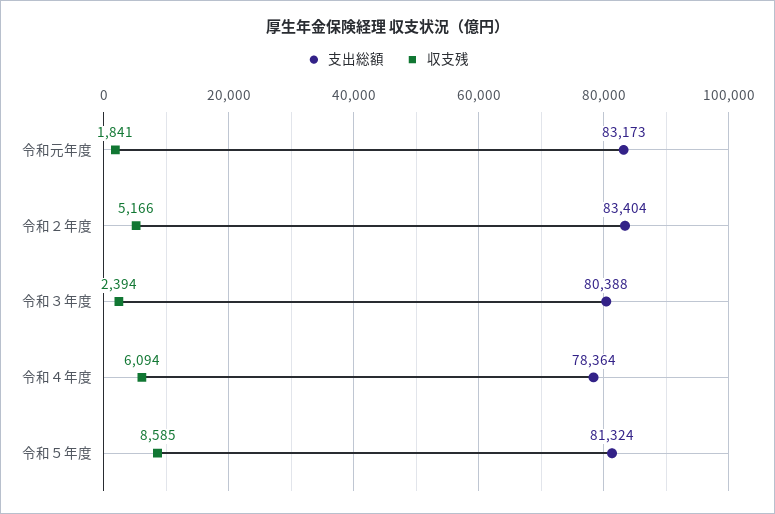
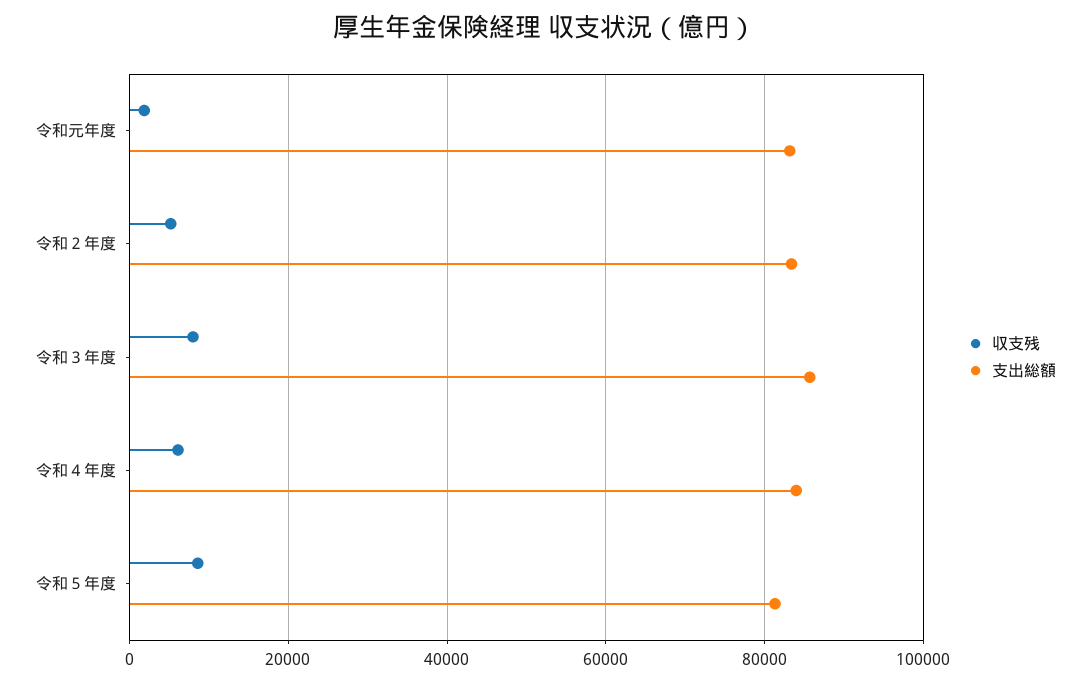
  {
    "支出総額": {
      "令和元年度": 83173,
      "令和２年度": 83404,
-     "令和３年度": 80388,
+     "令和３年度": 86000,
-     "令和４年度": 78364,
+     "令和４年度": 84000,
      "令和５年度": 81324
    },
    "収支残": {
      "令和元年度": 1841,
      "令和２年度": 5166,
-     "令和３年度": 2394,
+     "令和３年度": 8000,
      "令和４年度": 6094,
      "令和５年度": 8585
    }
  }

